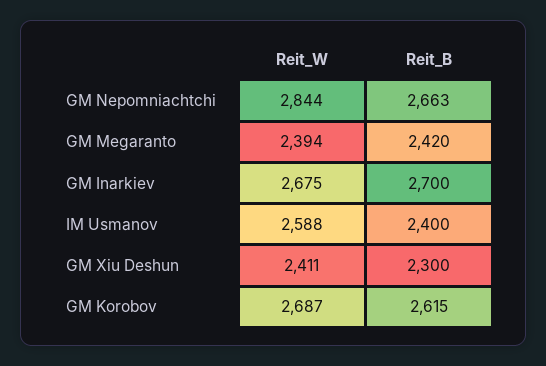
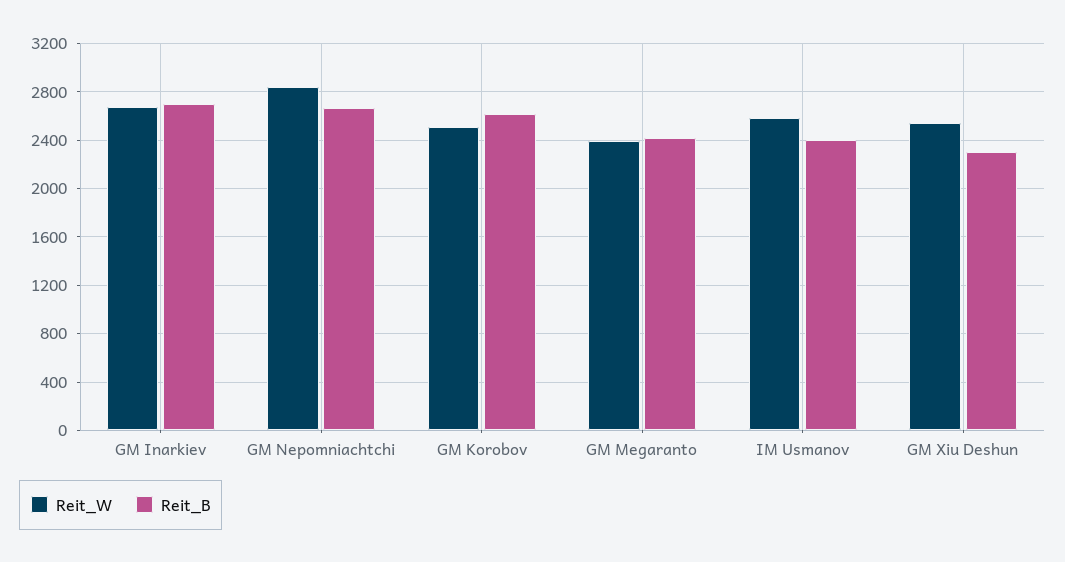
  {
    "Reit_W": {
      "GM Nepomniachtchi": 2844,
      "GM Megaranto": 2394,
      "GM Inarkiev": 2675,
      "IM Usmanov": 2588,
-     "GM Xiu Deshun": 2411,
+     "GM Xiu Deshun": 2550,
-     "GM Korobov": 2687
+     "GM Korobov": 2500
    },
    "Reit_B": {
      "GM Nepomniachtchi": 2663,
      "GM Megaranto": 2420,
      "GM Inarkiev": 2700,
      "IM Usmanov": 2400,
      "GM Xiu Deshun": 2300,
      "GM Korobov": 2615
    }
  }

